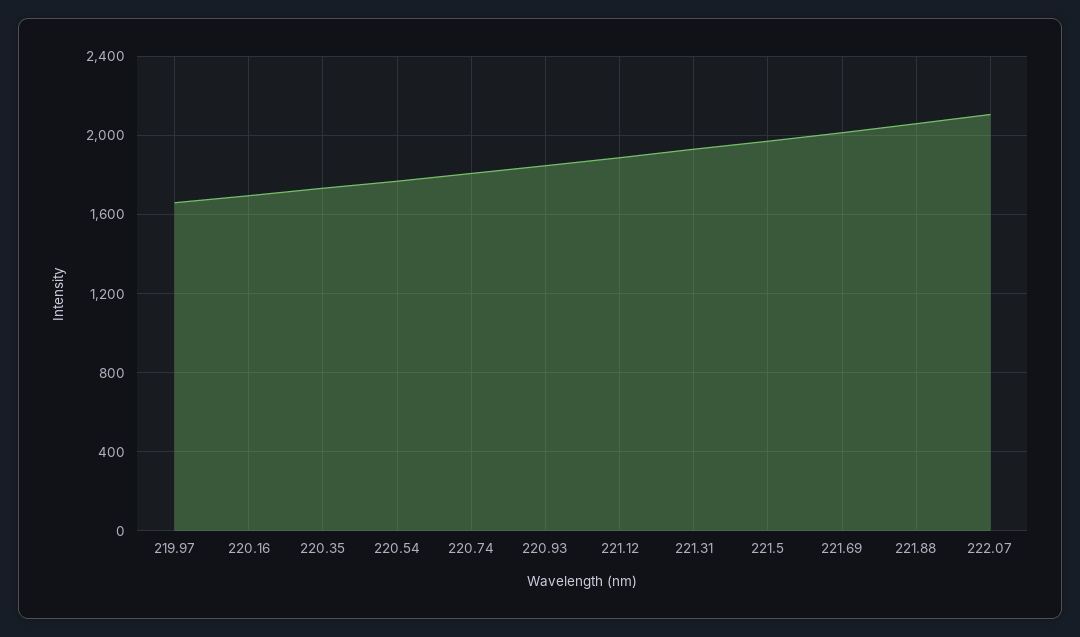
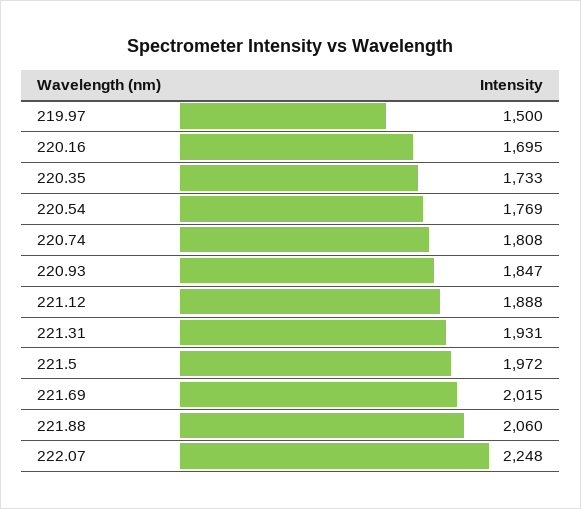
  {
-   "219.97": 1650,
+   "219.97": 1500,
    "220.16": 1695,
    "220.35": 1733,
    "220.54": 1769,
    "220.74": 1808,
    "220.93": 1847,
    "221.12": 1888,
    "221.31": 1931,
    "221.5": 1972,
    "221.69": 2015,
    "221.88": 2060,
-   "222.07": 2100
+   "222.07": 2248
  }

